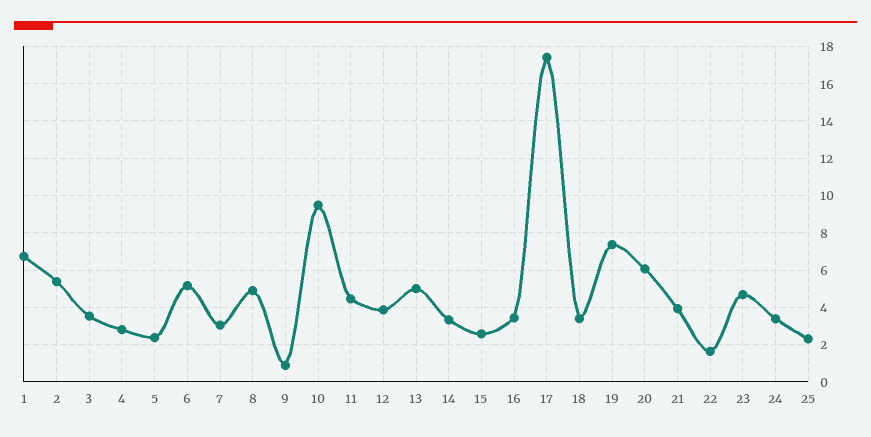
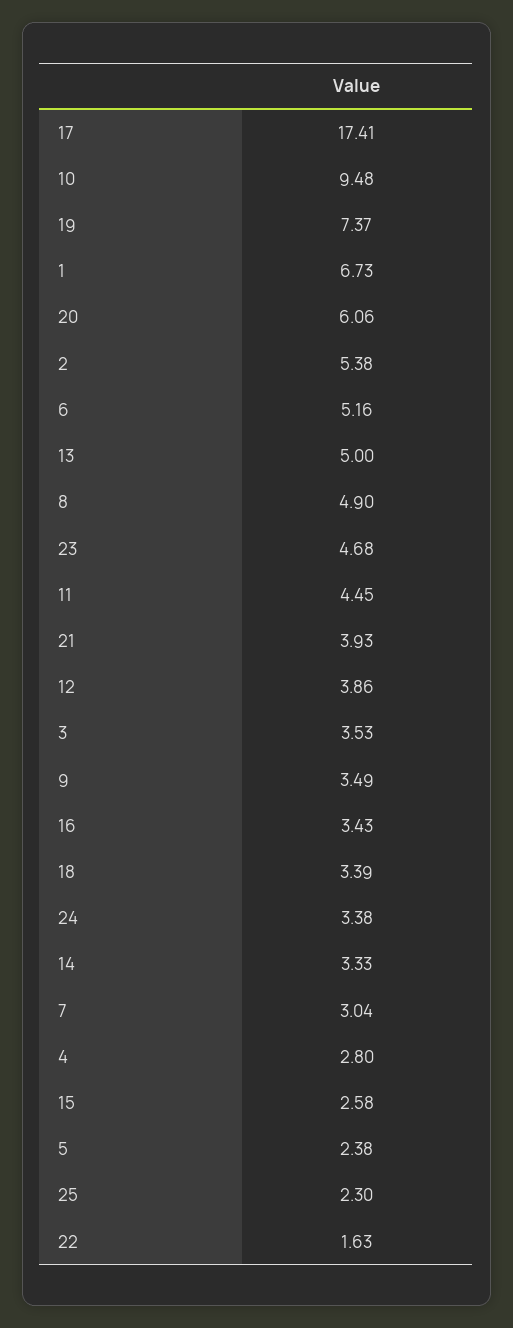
  {
    "1": 6.73,
    "2": 5.38,
    "3": 3.53,
    "4": 2.8,
    "5": 2.38,
    "6": 5.16,
    "7": 3.04,
    "8": 4.9,
-   "9": 1,
+   "9": 3.49,
    "10": 9.48,
    "11": 4.45,
    "12": 3.86,
    "13": 5,
    "14": 3.33,
    "15": 2.58,
    "16": 3.43,
    "17": 17.41,
    "18": 3.39,
    "19": 7.37,
    "20": 6.06,
    "21": 3.93,
    "22": 1.63,
    "23": 4.68,
    "24": 3.38,
    "25": 2.3
  }

